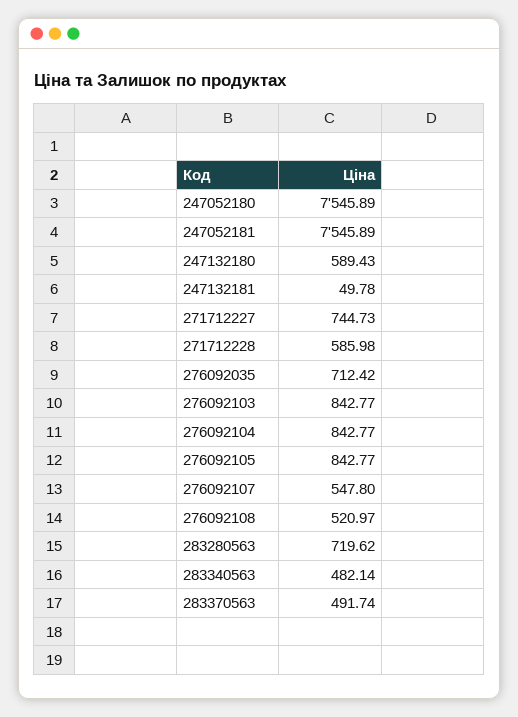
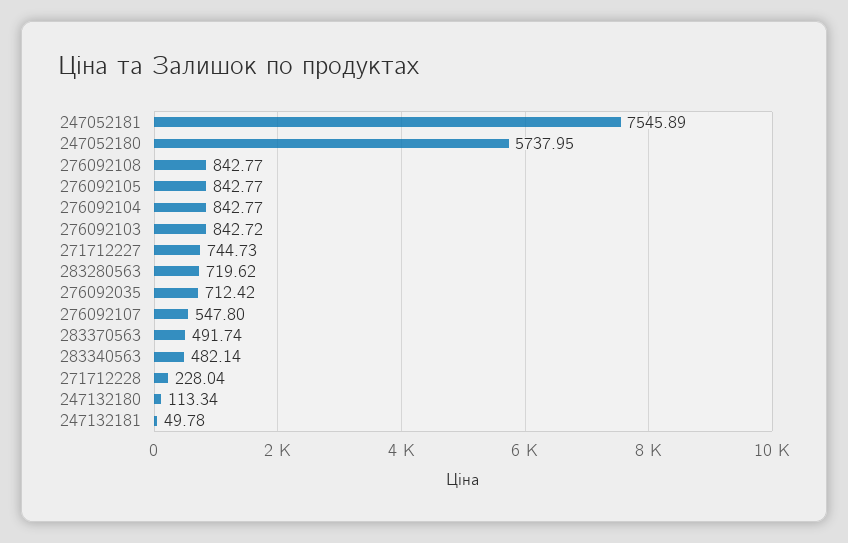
  {
-   "247052180": 7545.89,
+   "247052180": 5737.95,
    "247052181": 7545.89,
-   "247132180": 589.43,
+   "247132180": 113.34,
    "247132181": 49.78,
    "271712227": 744.73,
-   "271712228": 585.98,
+   "271712228": 228.04,
    "276092035": 712.42,
-   "276092103": 842.77,
+   "276092103": 842.72,
    "276092104": 842.77,
    "276092105": 842.77,
    "276092107": 547.8,
-   "276092108": 520.97,
+   "276092108": 842.77,
    "283280563": 719.62,
    "283340563": 482.14,
    "283370563": 491.74
  }

